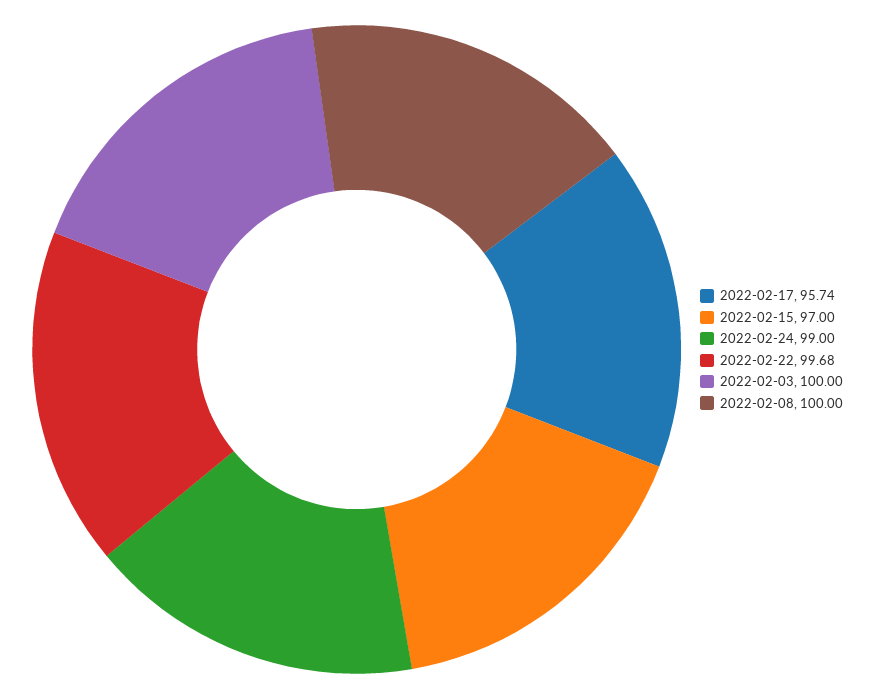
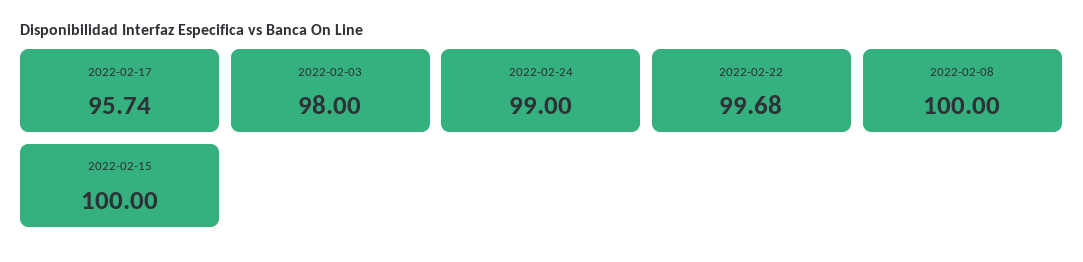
  {
    "2022-02-17": 95.74,
-   "2022-02-15": 97,
+   "2022-02-15": 100,
    "2022-02-24": 99,
    "2022-02-22": 99.68,
-   "2022-02-03": 100,
+   "2022-02-03": 98,
    "2022-02-08": 100
  }

